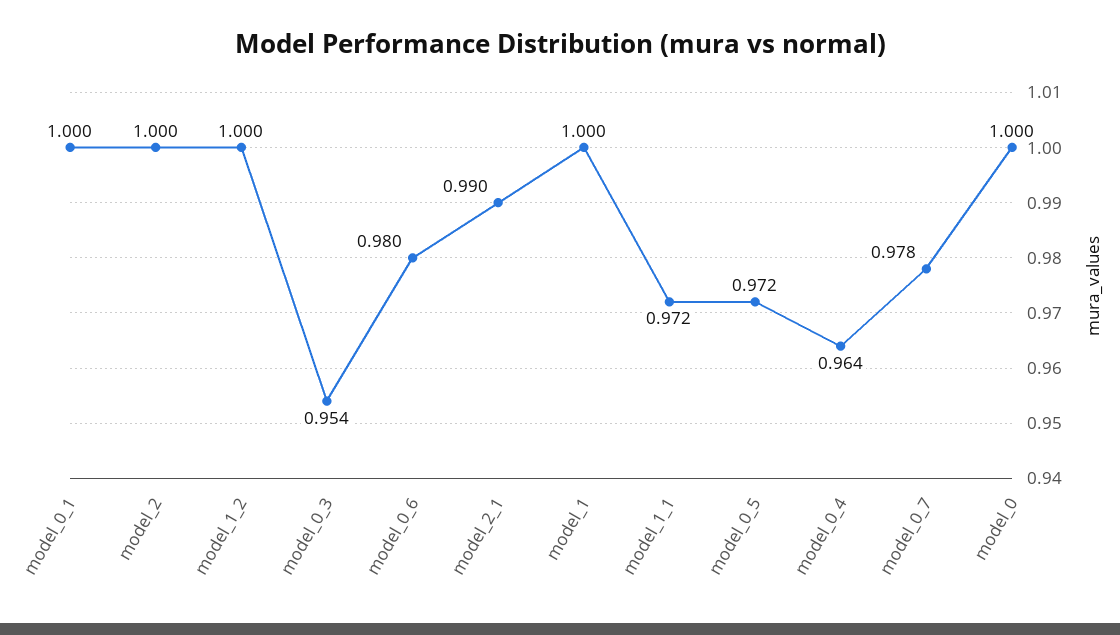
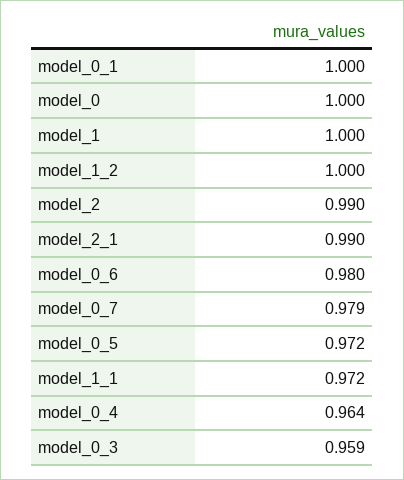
  {
    "model_0_1": 1,
-   "model_2": 1,
+   "model_2": 0.99,
    "model_1_2": 1,
-   "model_0_3": 0.954,
+   "model_0_3": 0.959,
    "model_0_6": 0.98,
    "model_2_1": 0.99,
    "model_1": 1,
    "model_1_1": 0.972,
    "model_0_5": 0.972,
    "model_0_4": 0.964,
-   "model_0_7": 0.978,
+   "model_0_7": 0.979,
    "model_0": 1
  }

